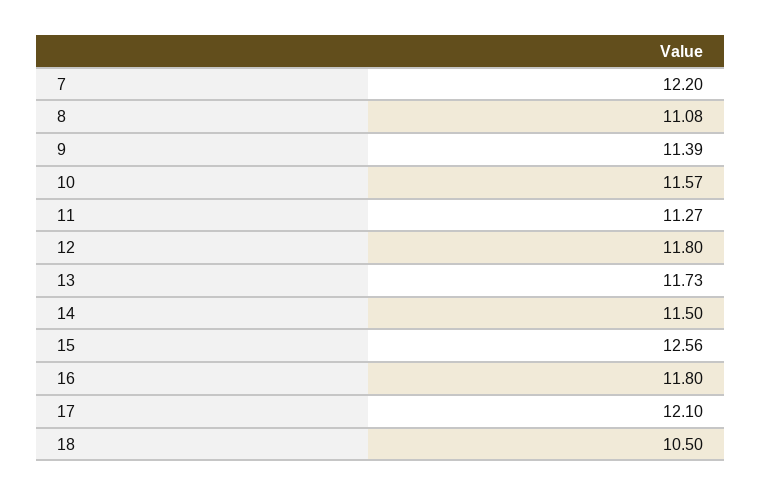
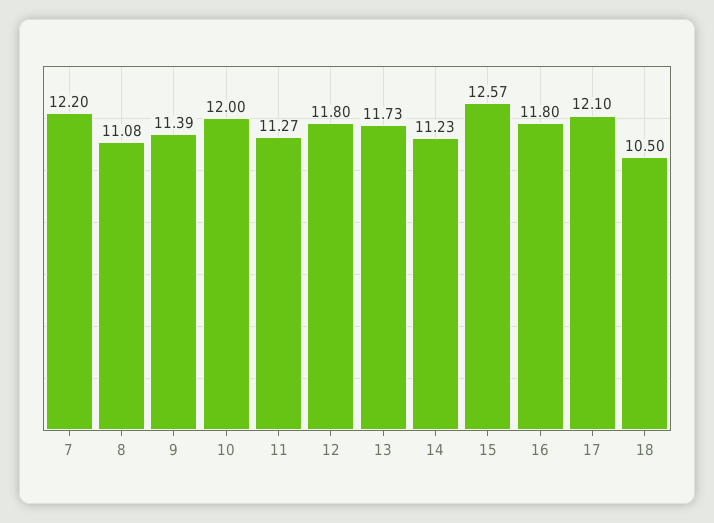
  {
    "7": 12.2,
    "8": 11.08,
    "9": 11.39,
-   "10": 11.57,
+   "10": 12,
    "11": 11.27,
    "12": 11.8,
    "13": 11.73,
-   "14": 11.5,
+   "14": 11.23,
-   "15": 12.56,
+   "15": 12.57,
    "16": 11.8,
    "17": 12.1,
    "18": 10.5
  }

